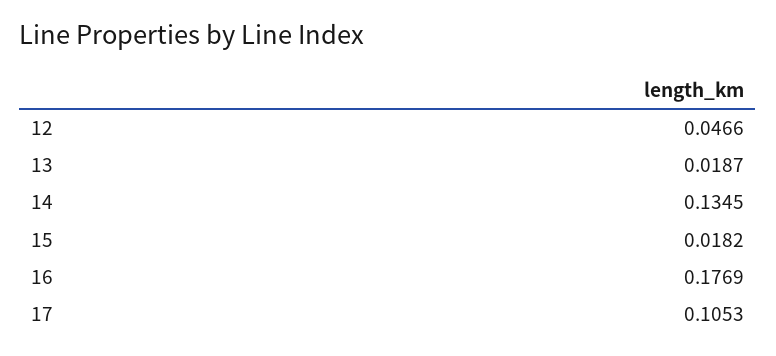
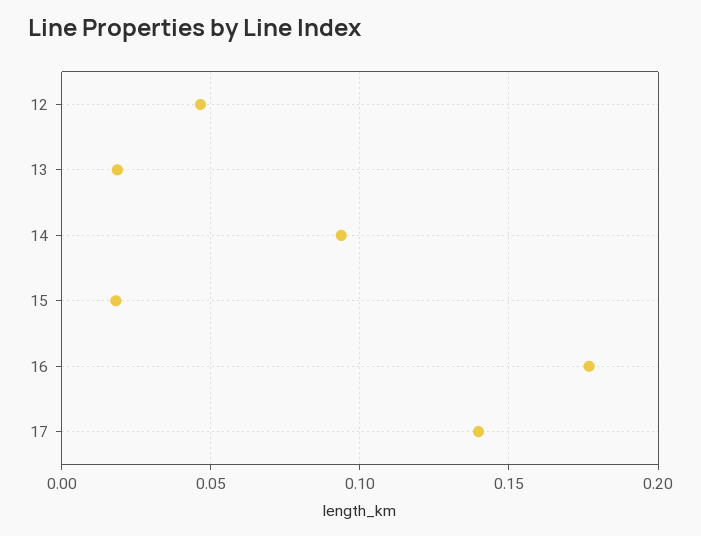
  {
    "12": 0.0466,
    "13": 0.0187,
-   "14": 0.1345,
+   "14": 0.095,
    "15": 0.0182,
    "16": 0.1769,
-   "17": 0.1053
+   "17": 0.14
  }

